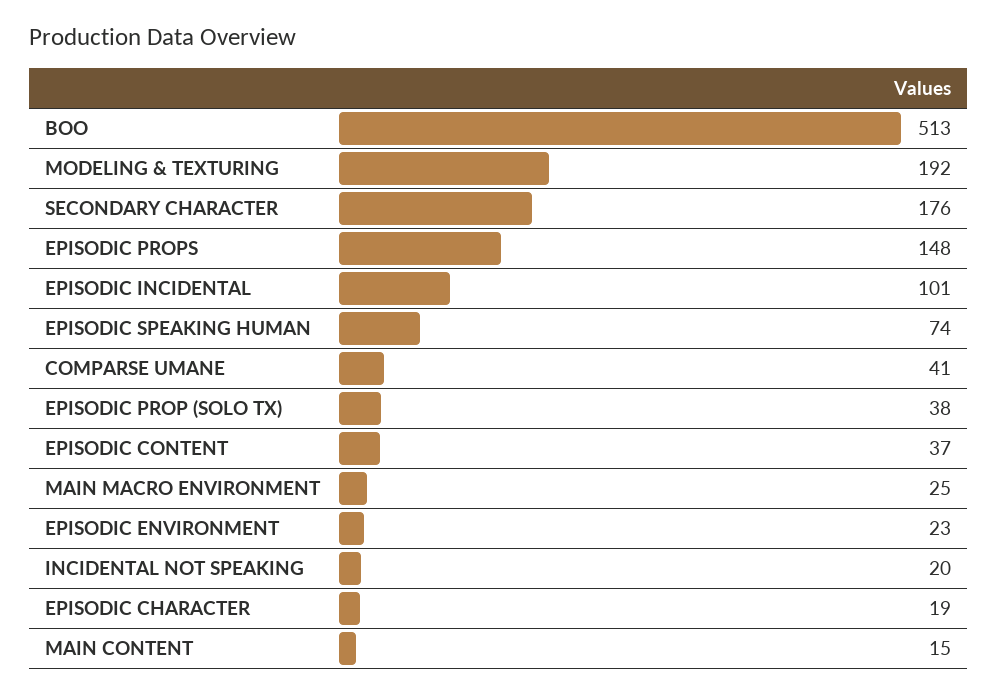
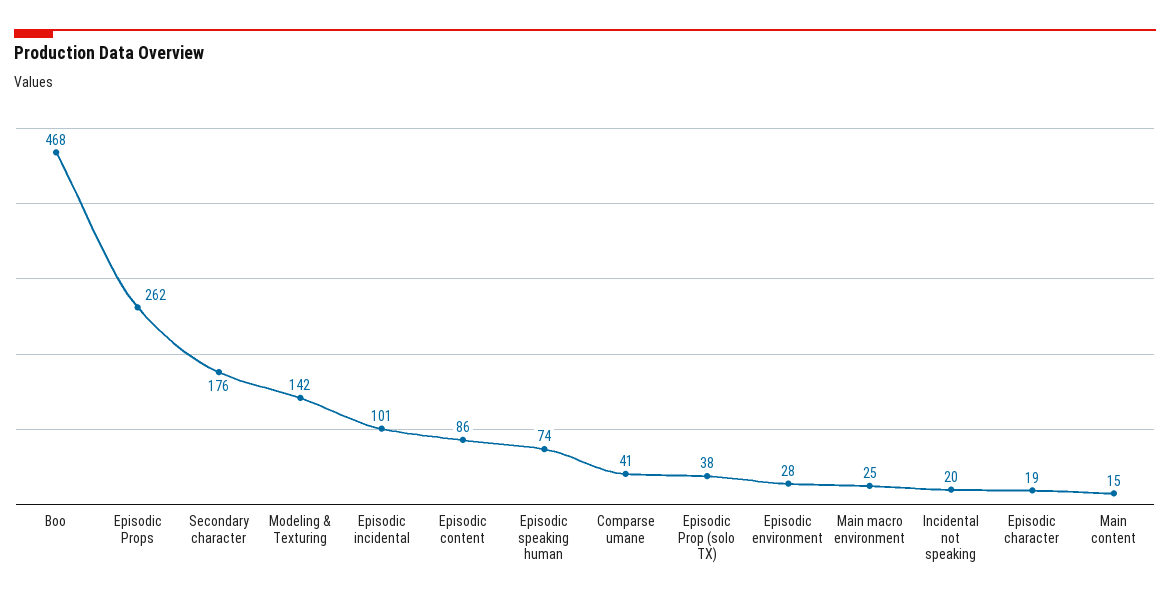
  {
-   "BOO": 513,
+   "BOO": 468,
-   "MODELING & TEXTURING": 192,
+   "MODELING & TEXTURING": 142,
    "SECONDARY CHARACTER": 176,
-   "EPISODIC PROPS": 148,
+   "EPISODIC PROPS": 262,
    "EPISODIC INCIDENTAL": 101,
    "EPISODIC SPEAKING HUMAN": 74,
    "COMPARSE UMANE": 41,
    "EPISODIC PROP (SOLO TX)": 38,
-   "EPISODIC CONTENT": 37,
+   "EPISODIC CONTENT": 86,
    "MAIN MACRO ENVIRONMENT": 25,
-   "EPISODIC ENVIRONMENT": 23,
+   "EPISODIC ENVIRONMENT": 28,
    "INCIDENTAL NOT SPEAKING": 20,
    "EPISODIC CHARACTER": 19,
    "MAIN CONTENT": 15
  }

